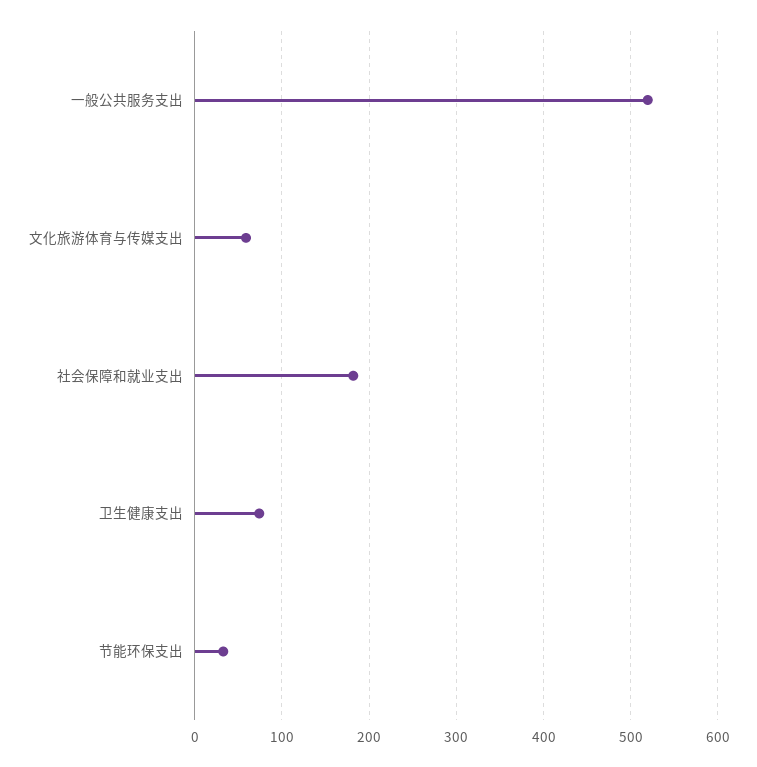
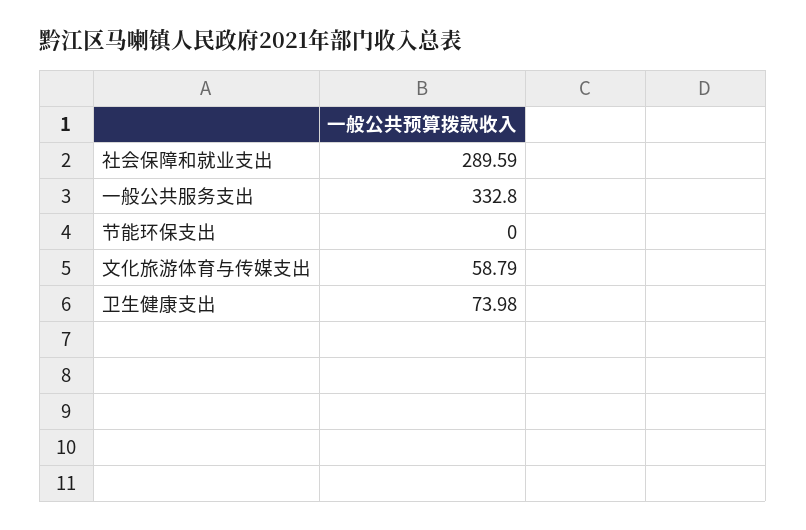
  {
-   "一般公共服务支出": 520,
+   "一般公共服务支出": 332.8,
    "文化旅游体育与传媒支出": 58.79,
-   "社会保障和就业支出": 180,
+   "社会保障和就业支出": 289.59,
    "卫生健康支出": 73.98,
-   "节能环保支出": 30
+   "节能环保支出": 0
  }

